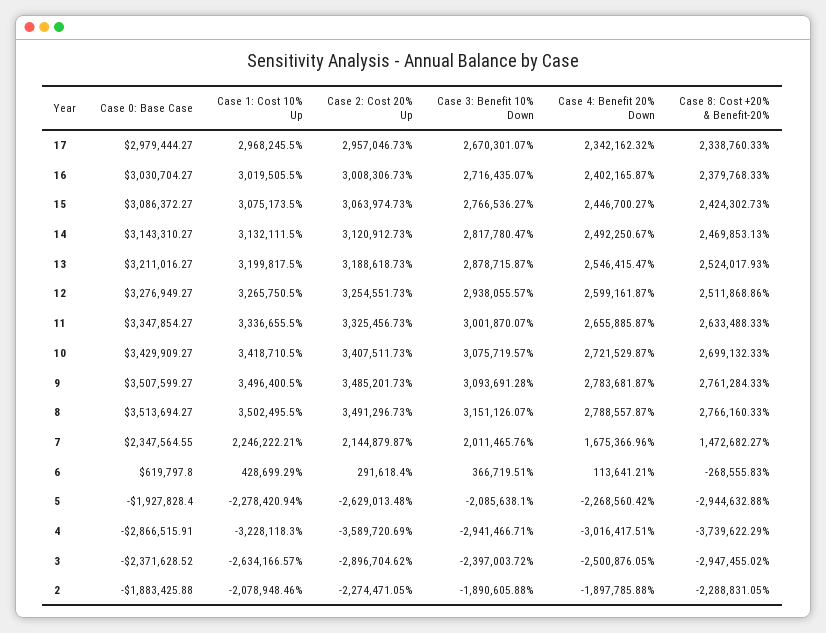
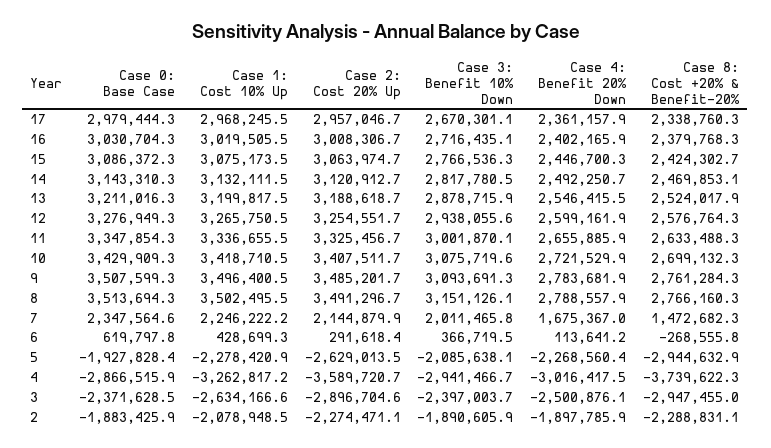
  {
    "Case 0: Base Case": {
      "17": 2979444.27,
      "16": 3030704.27,
      "15": 3086372.27,
      "14": 3143310.27,
      "13": 3211016.27,
      "12": 3276949.27,
      "11": 3347854.27,
      "10": 3429909.27,
      "9": 3507599.27,
      "8": 3513694.27,
      "7": 2347564.55,
      "6": 619797.8,
      "5": -1927828.4,
      "4": -2866515.91,
      "3": -2371628.52,
      "2": -1883425.88
    },
    "Case 1: Cost 10% Up": {
      "17": 2968245.5,
      "16": 3019505.5,
      "15": 3075173.5,
      "14": 3132111.5,
      "13": 3199817.5,
      "12": 3265750.5,
      "11": 3336655.5,
      "10": 3418710.5,
      "9": 3496400.5,
      "8": 3502495.5,
      "7": 2246222.21,
      "6": 428699.29,
      "5": -2278420.94,
-     "4": -3228118.3,
+     "4": -3262817.2,
      "3": -2634166.57,
      "2": -2078948.46
    },
    "Case 2: Cost 20% Up": {
      "17": 2957046.73,
      "16": 3008306.73,
      "15": 3063974.73,
      "14": 3120912.73,
      "13": 3188618.73,
      "12": 3254551.73,
      "11": 3325456.73,
      "10": 3407511.73,
      "9": 3485201.73,
      "8": 3491296.73,
      "7": 2144879.87,
      "6": 291618.4,
      "5": -2629013.48,
      "4": -3589720.69,
      "3": -2896704.62,
      "2": -2274471.05
    },
    "Case 3: Benefit 10% Down": {
      "17": 2670301.07,
      "16": 2716435.07,
      "15": 2766536.27,
      "14": 2817780.47,
      "13": 2878715.87,
      "12": 2938055.57,
      "11": 3001870.07,
      "10": 3075719.57,
      "9": 3093691.28,
      "8": 3151126.07,
      "7": 2011465.76,
      "6": 366719.51,
      "5": -2085638.1,
      "4": -2941466.71,
      "3": -2397003.72,
      "2": -1890605.88
    },
    "Case 4: Benefit 20% Down": {
-     "17": 2342162.32,
+     "17": 2361157.9,
      "16": 2402165.87,
      "15": 2446700.27,
      "14": 2492250.67,
      "13": 2546415.47,
      "12": 2599161.87,
      "11": 2655885.87,
      "10": 2721529.87,
      "9": 2783681.87,
      "8": 2788557.87,
      "7": 1675366.96,
      "6": 113641.21,
      "5": -2268560.42,
      "4": -3016417.51,
      "3": -2500876.05,
      "2": -1897785.88
    },
    "Case 8: Cost +20% & Benefit-20%": {
      "17": 2338760.33,
      "16": 2379768.33,
      "15": 2424302.73,
      "14": 2469853.13,
      "13": 2524017.93,
-     "12": 2511868.86,
+     "12": 2576764.3,
      "11": 2633488.33,
      "10": 2699132.33,
      "9": 2761284.33,
      "8": 2766160.33,
      "7": 1472682.27,
      "6": -268555.83,
      "5": -2944632.88,
      "4": -3739622.29,
      "3": -2947455.02,
      "2": -2288831.05
    }
  }

